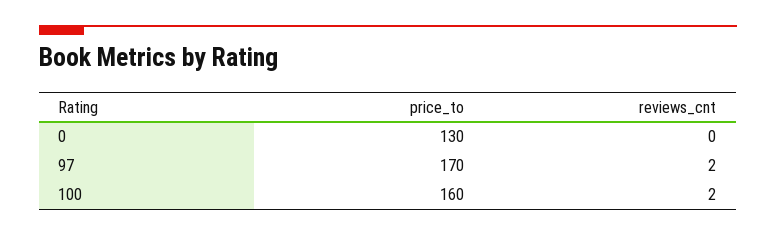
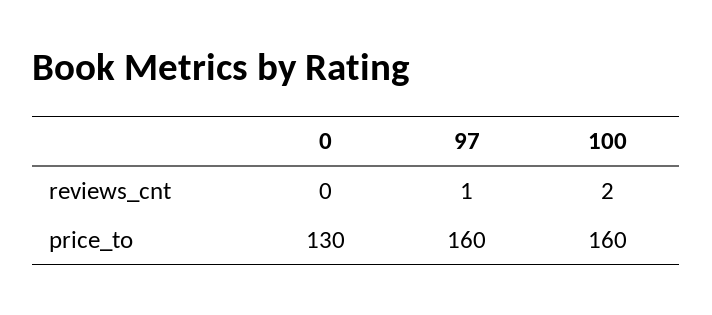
  {
    "price_to": {
      "0": 130,
-     "97": 170,
+     "97": 160,
      "100": 160
    },
    "reviews_cnt": {
      "0": 0,
-     "97": 2,
+     "97": 1,
      "100": 2
    }
  }

